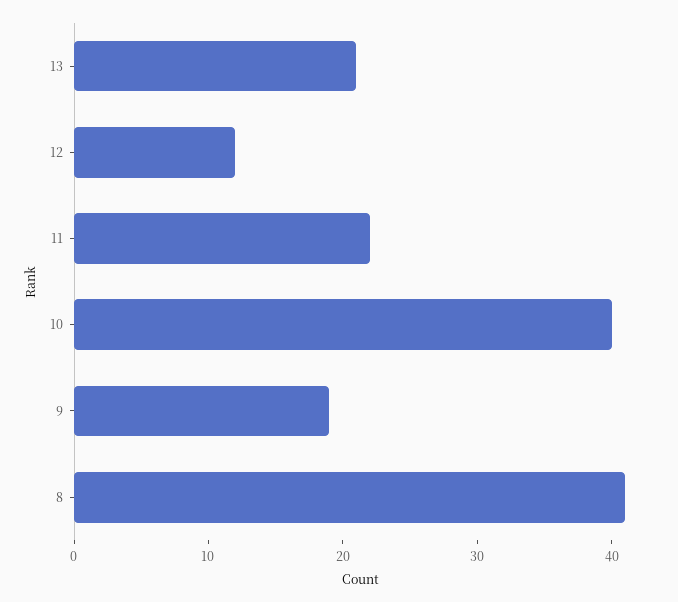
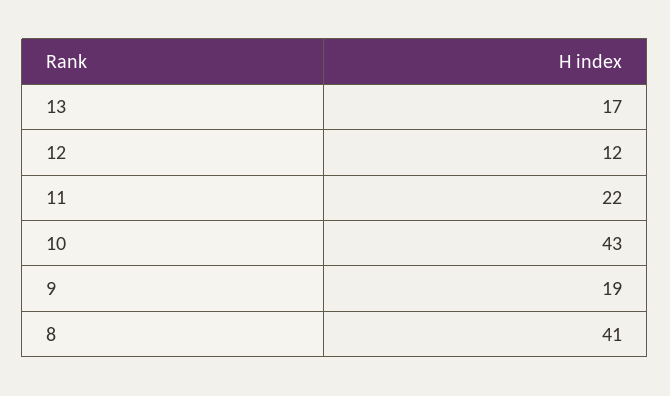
  {
-   "13": 21,
+   "13": 17,
    "12": 12,
    "11": 22,
-   "10": 40,
+   "10": 43,
    "9": 19,
    "8": 41
  }

